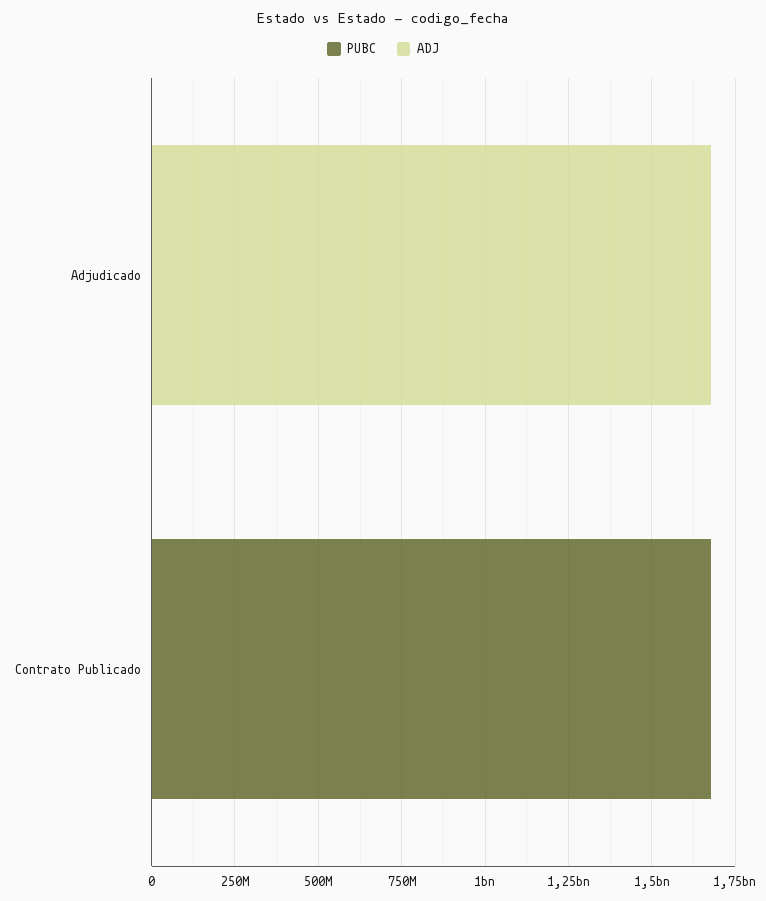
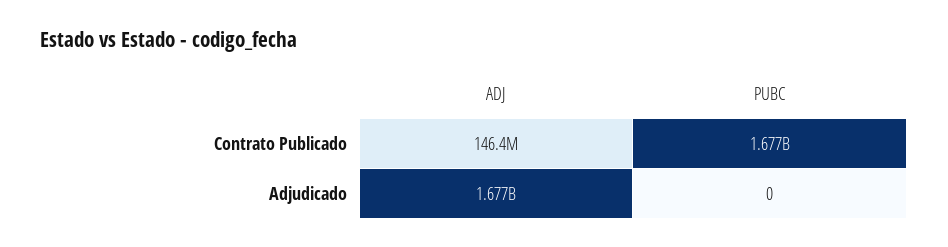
  {
    "PUBC": {
      "Adjudicado": 0,
      "Contrato Publicado": 1677000000
    },
    "ADJ": {
      "Adjudicado": 1677000000,
-     "Contrato Publicado": 0
+     "Contrato Publicado": 146400000
    }
  }

